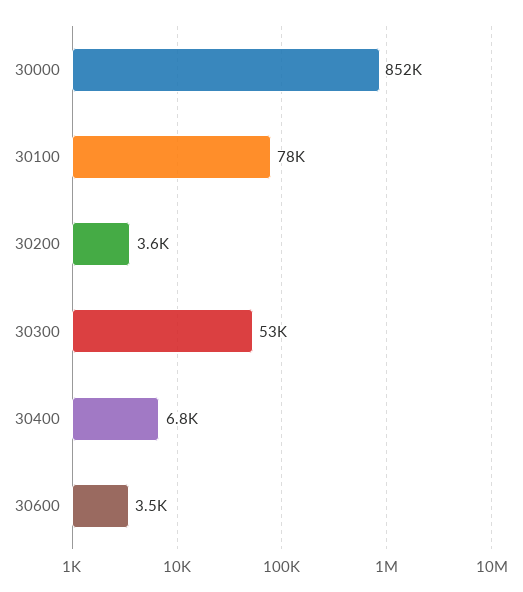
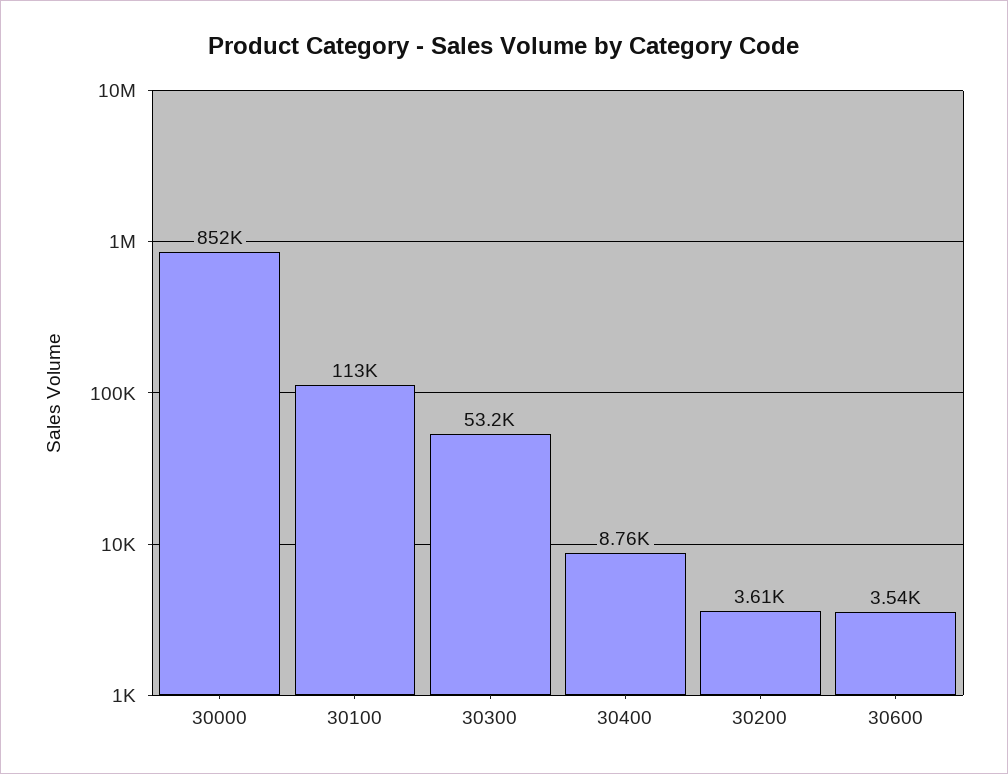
  {
    "30000": 852000,
-   "30100": 78000,
+   "30100": 113000,
    "30200": 3610,
    "30300": 53200,
-   "30400": 6800,
+   "30400": 8760,
    "30600": 3540
  }

